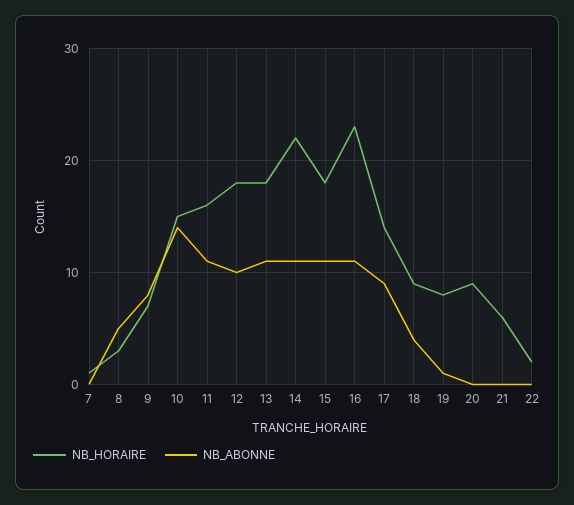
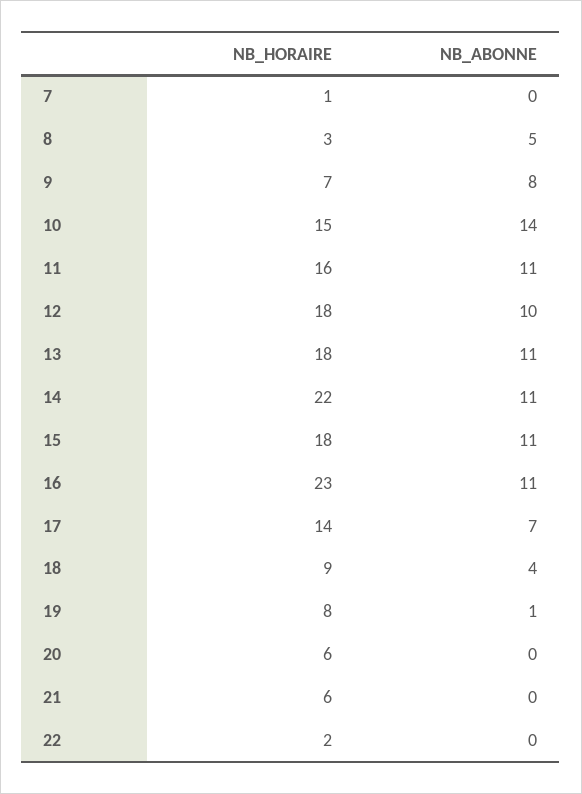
  {
    "NB_HORAIRE": {
      "7": 1,
      "8": 3,
      "9": 7,
      "10": 15,
      "11": 16,
      "12": 18,
      "13": 18,
      "14": 22,
      "15": 18,
      "16": 23,
      "17": 14,
      "18": 9,
      "19": 8,
-     "20": 9,
+     "20": 6,
      "21": 6,
      "22": 2
    },
    "NB_ABONNE": {
      "7": 0,
      "8": 5,
      "9": 8,
      "10": 14,
      "11": 11,
      "12": 10,
      "13": 11,
      "14": 11,
      "15": 11,
      "16": 11,
-     "17": 9,
+     "17": 7,
      "18": 4,
      "19": 1,
      "20": 0,
      "21": 0,
      "22": 0
    }
  }

